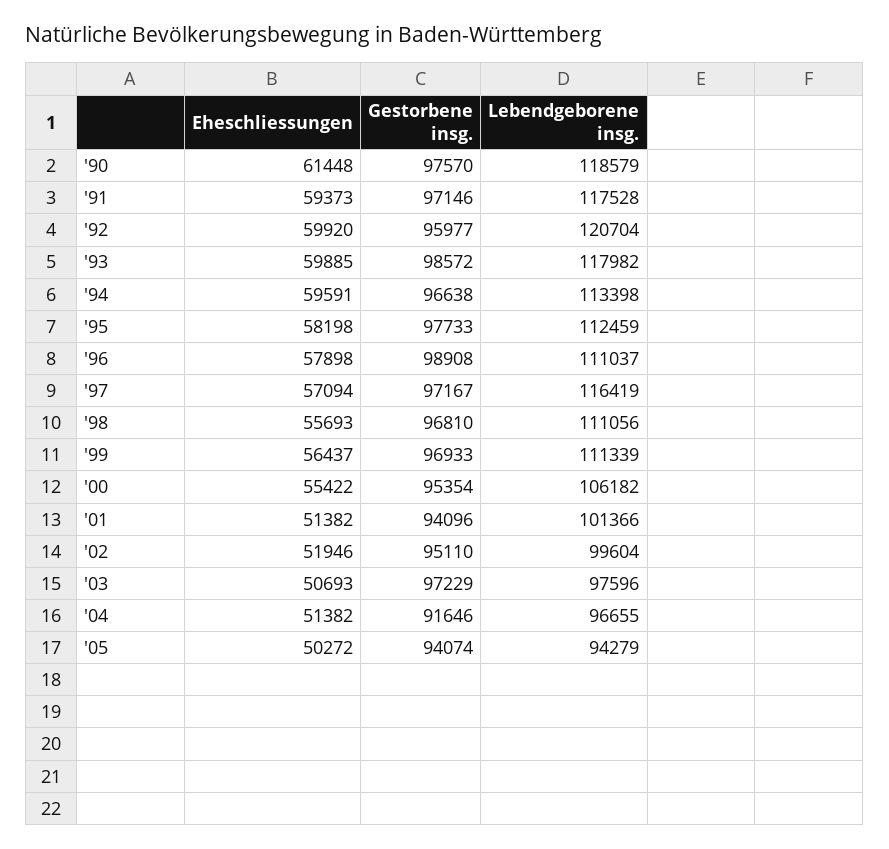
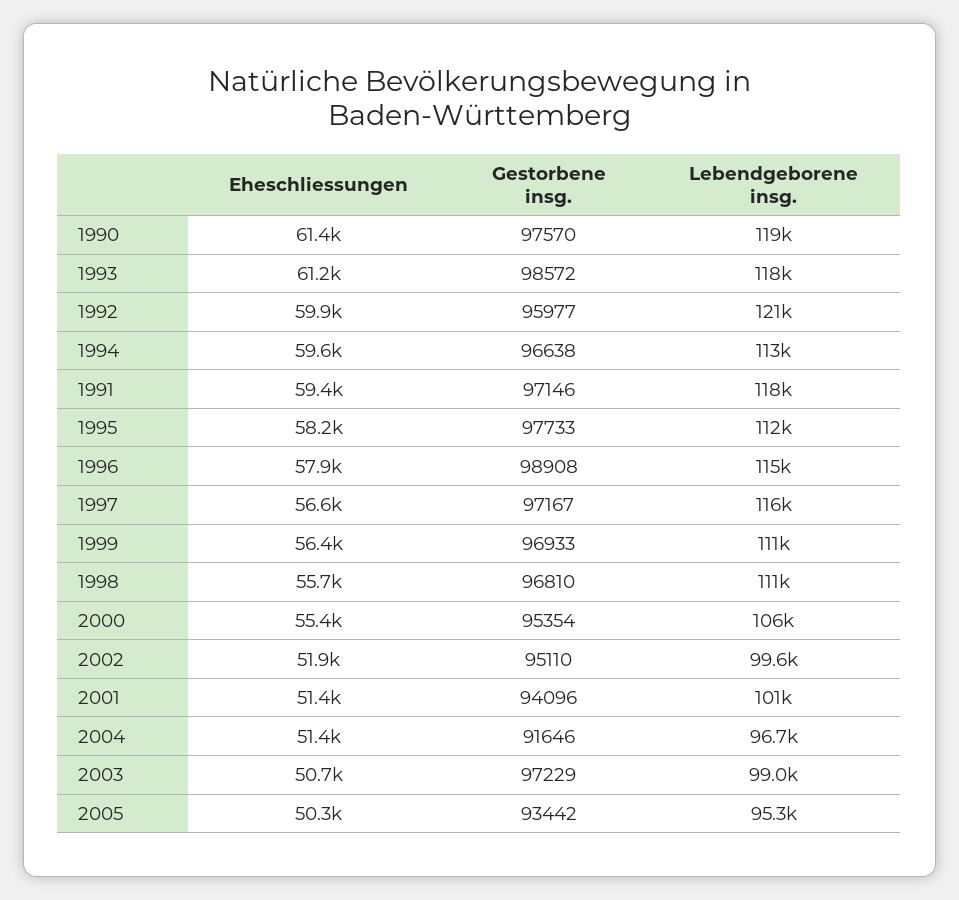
  {
    "Eheschliessungen": {
      "'90": 61448,
      "'91": 59373,
      "'92": 59920,
-     "'93": 59885,
+     "'93": 61200,
      "'94": 59591,
      "'95": 58198,
      "'96": 57898,
-     "'97": 57094,
+     "'97": 56600,
      "'98": 55693,
      "'99": 56437,
      "'00": 55422,
      "'01": 51382,
      "'02": 51946,
      "'03": 50693,
      "'04": 51382,
      "'05": 50272
    },
    "Gestorbene insg.": {
      "'90": 97570,
      "'91": 97146,
      "'92": 95977,
      "'93": 98572,
      "'94": 96638,
      "'95": 97733,
      "'96": 98908,
      "'97": 97167,
      "'98": 96810,
      "'99": 96933,
      "'00": 95354,
      "'01": 94096,
      "'02": 95110,
      "'03": 97229,
      "'04": 91646,
-     "'05": 94074
+     "'05": 93442
    },
    "Lebendgeborene insg.": {
      "'90": 118579,
      "'91": 117528,
      "'92": 120704,
      "'93": 117982,
      "'94": 113398,
      "'95": 112459,
-     "'96": 111037,
+     "'96": 115000,
      "'97": 116419,
      "'98": 111056,
      "'99": 111339,
      "'00": 106182,
      "'01": 101366,
      "'02": 99604,
-     "'03": 97596,
+     "'03": 99000,
      "'04": 96655,
-     "'05": 94279
+     "'05": 95300
    }
  }

